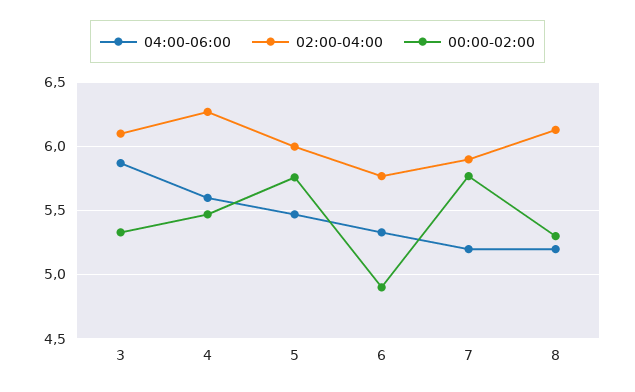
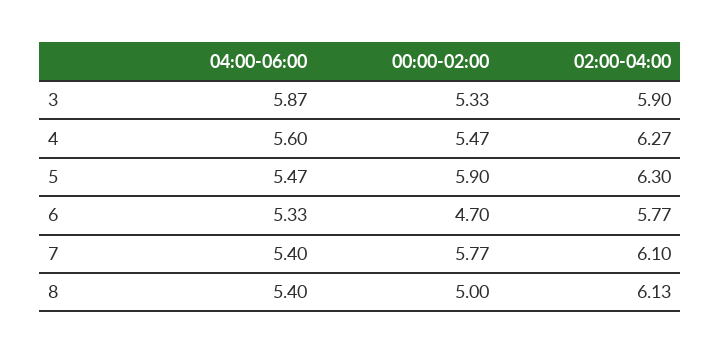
  {
    "04:00-06:00": {
      "3": 5.87,
      "4": 5.6,
      "5": 5.47,
      "6": 5.33,
-     "7": 5.2,
+     "7": 5.4,
-     "8": 5.2
+     "8": 5.4
    },
    "02:00-04:00": {
-     "3": 6.1,
+     "3": 5.9,
      "4": 6.27,
-     "5": 6,
+     "5": 6.3,
      "6": 5.77,
-     "7": 5.9,
+     "7": 6.1,
      "8": 6.13
    },
    "00:00-02:00": {
      "3": 5.33,
      "4": 5.47,
-     "5": 5.75,
+     "5": 5.9,
-     "6": 4.9,
+     "6": 4.7,
      "7": 5.77,
-     "8": 5.3
+     "8": 5
    }
  }

